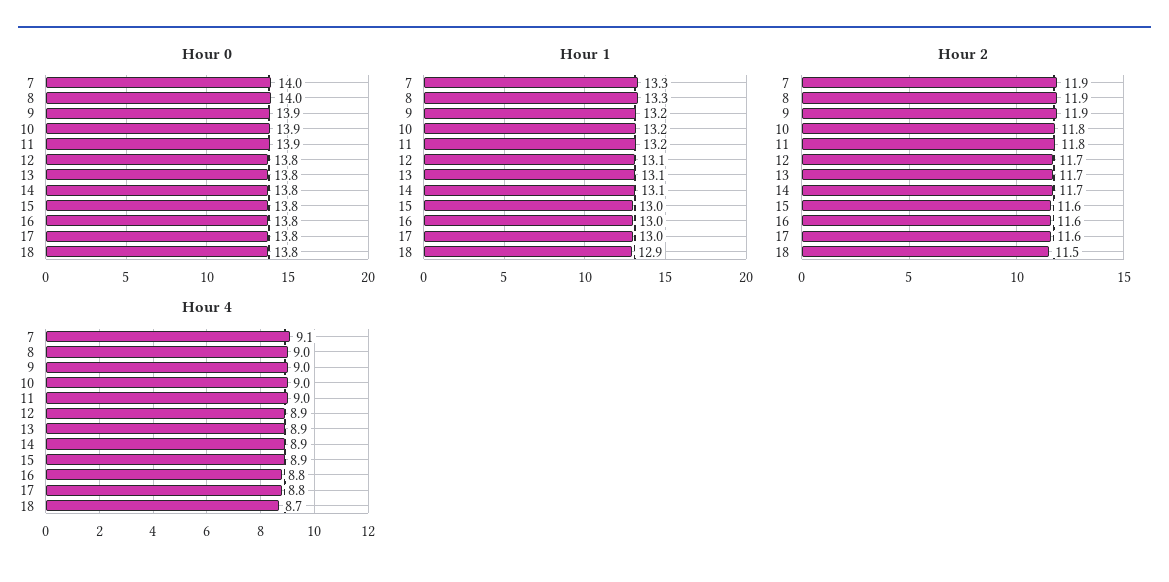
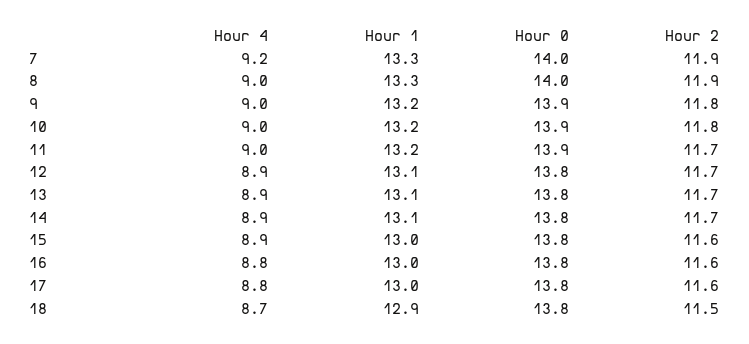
  {
    "Hour 0": {
      "7": 14,
      "8": 14,
      "9": 13.9,
      "10": 13.9,
      "11": 13.9,
      "12": 13.8,
      "13": 13.8,
      "14": 13.8,
      "15": 13.8,
      "16": 13.8,
      "17": 13.8,
      "18": 13.8
    },
    "Hour 1": {
      "7": 13.3,
      "8": 13.3,
      "9": 13.2,
      "10": 13.2,
      "11": 13.2,
      "12": 13.1,
      "13": 13.1,
      "14": 13.1,
      "15": 13,
      "16": 13,
      "17": 13,
      "18": 12.9
    },
    "Hour 2": {
      "7": 11.9,
      "8": 11.9,
-     "9": 11.9,
+     "9": 11.8,
      "10": 11.8,
-     "11": 11.8,
+     "11": 11.7,
      "12": 11.7,
      "13": 11.7,
      "14": 11.7,
      "15": 11.6,
      "16": 11.6,
      "17": 11.6,
      "18": 11.5
    },
    "Hour 4": {
-     "7": 9.1,
+     "7": 9.2,
      "8": 9,
      "9": 9,
      "10": 9,
      "11": 9,
      "12": 8.9,
      "13": 8.9,
      "14": 8.9,
      "15": 8.9,
      "16": 8.8,
      "17": 8.8,
      "18": 8.7
    }
  }

